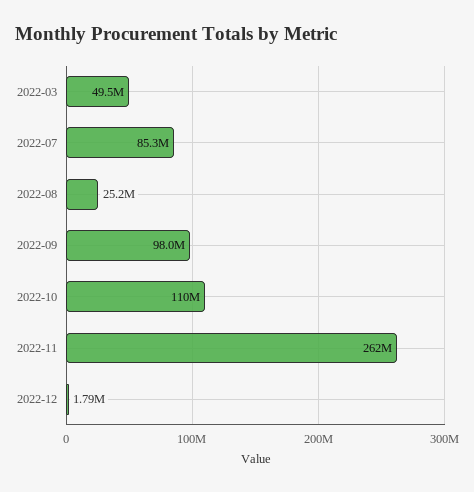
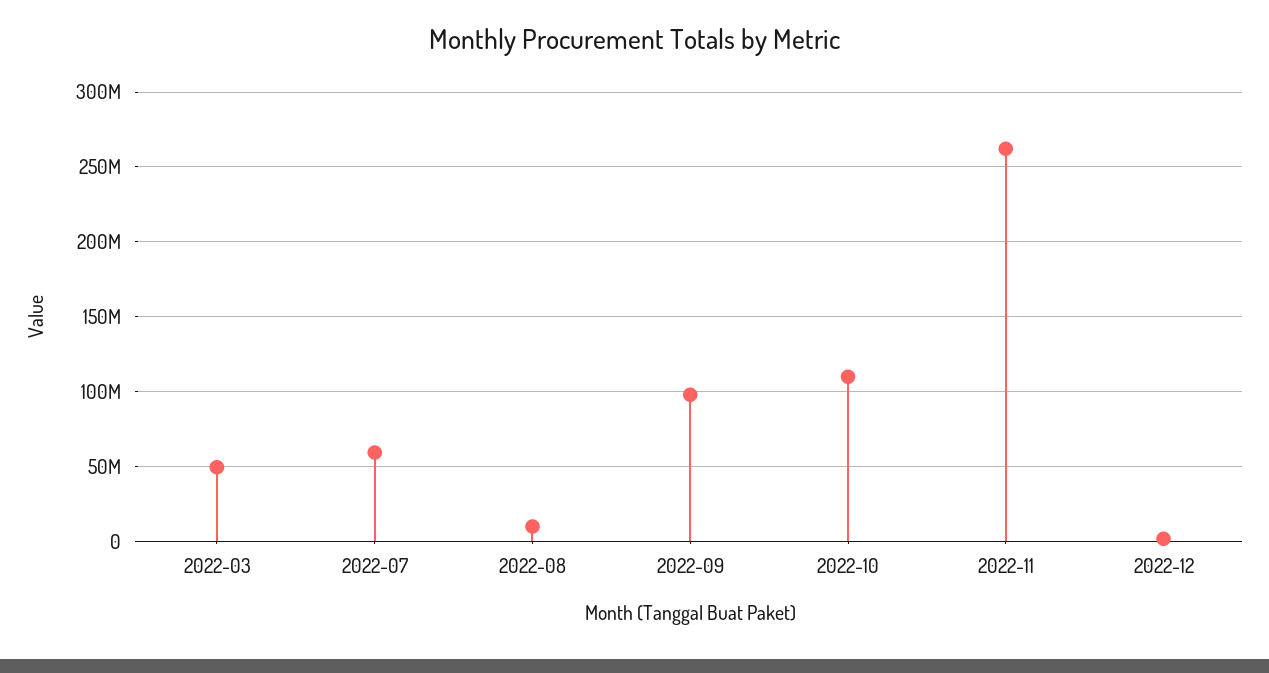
  {
    "2022-03": 49500000,
-   "2022-07": 85300000,
+   "2022-07": 60000000,
-   "2022-08": 25200000,
+   "2022-08": 10000000,
    "2022-09": 98000000,
    "2022-10": 110000000,
    "2022-11": 262000000,
    "2022-12": 1790000
  }

